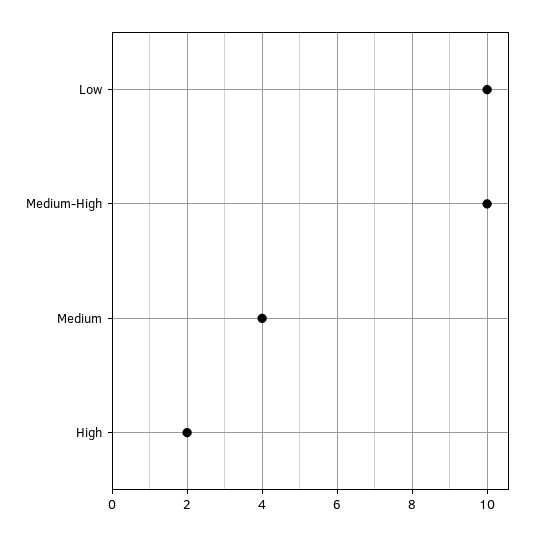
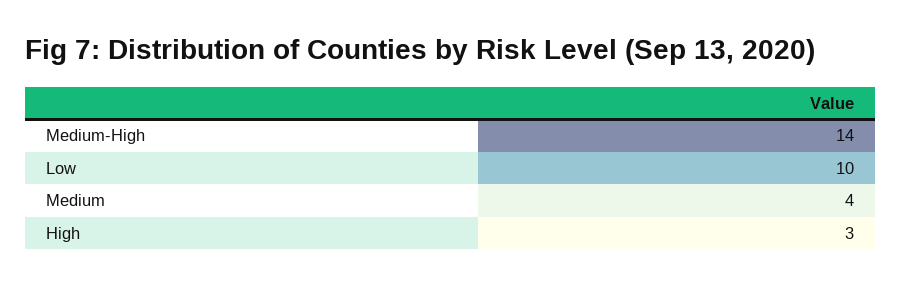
  {
    "Low": 10,
-   "Medium-High": 10,
+   "Medium-High": 14,
    "Medium": 4,
-   "High": 2
+   "High": 3
  }

